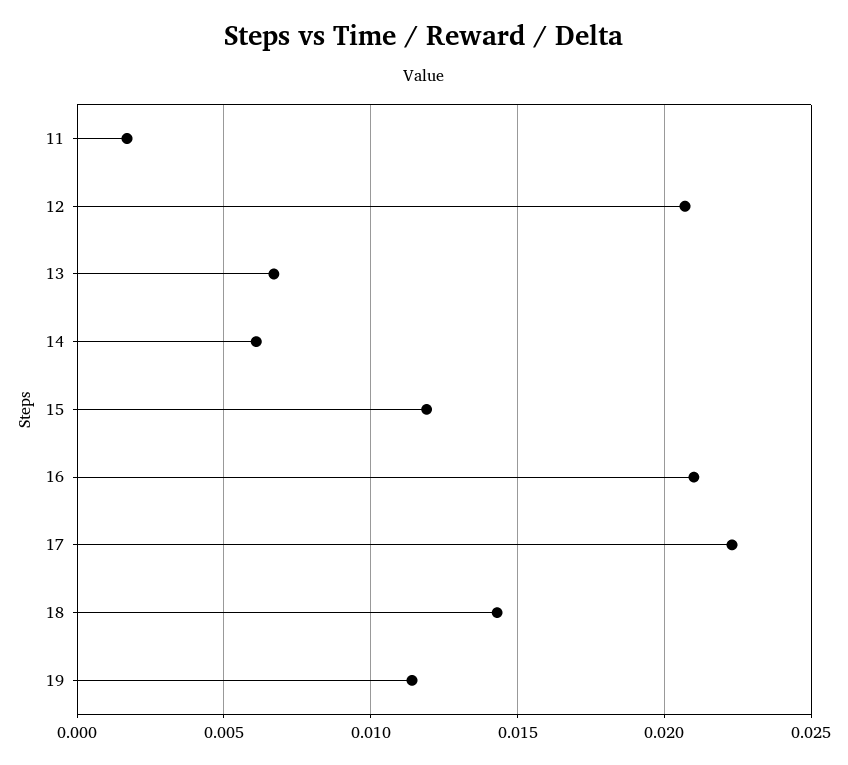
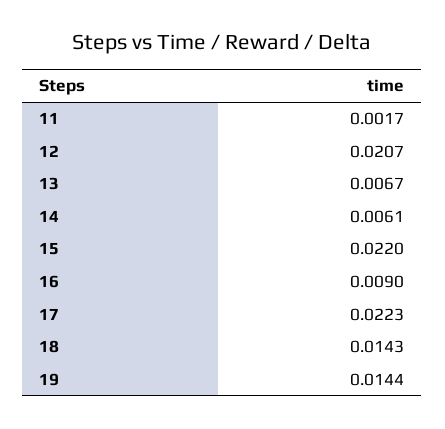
  {
    "11": 0.0017,
    "12": 0.0207,
    "13": 0.0067,
    "14": 0.0061,
-   "15": 0.012,
+   "15": 0.022,
-   "16": 0.021,
+   "16": 0.009,
    "17": 0.0223,
    "18": 0.0143,
-   "19": 0.0115
+   "19": 0.0144
  }

